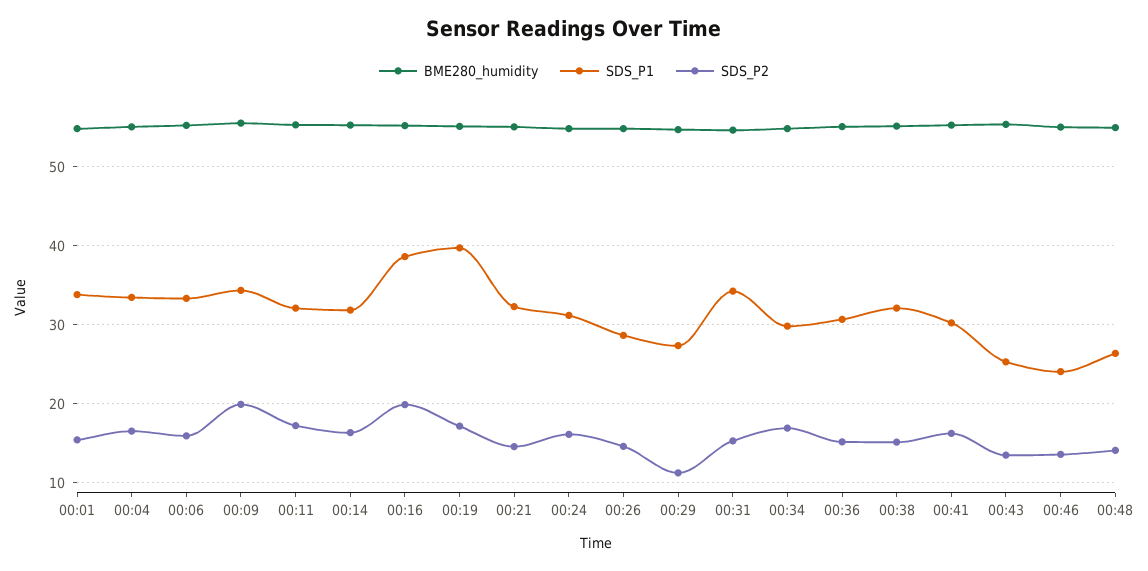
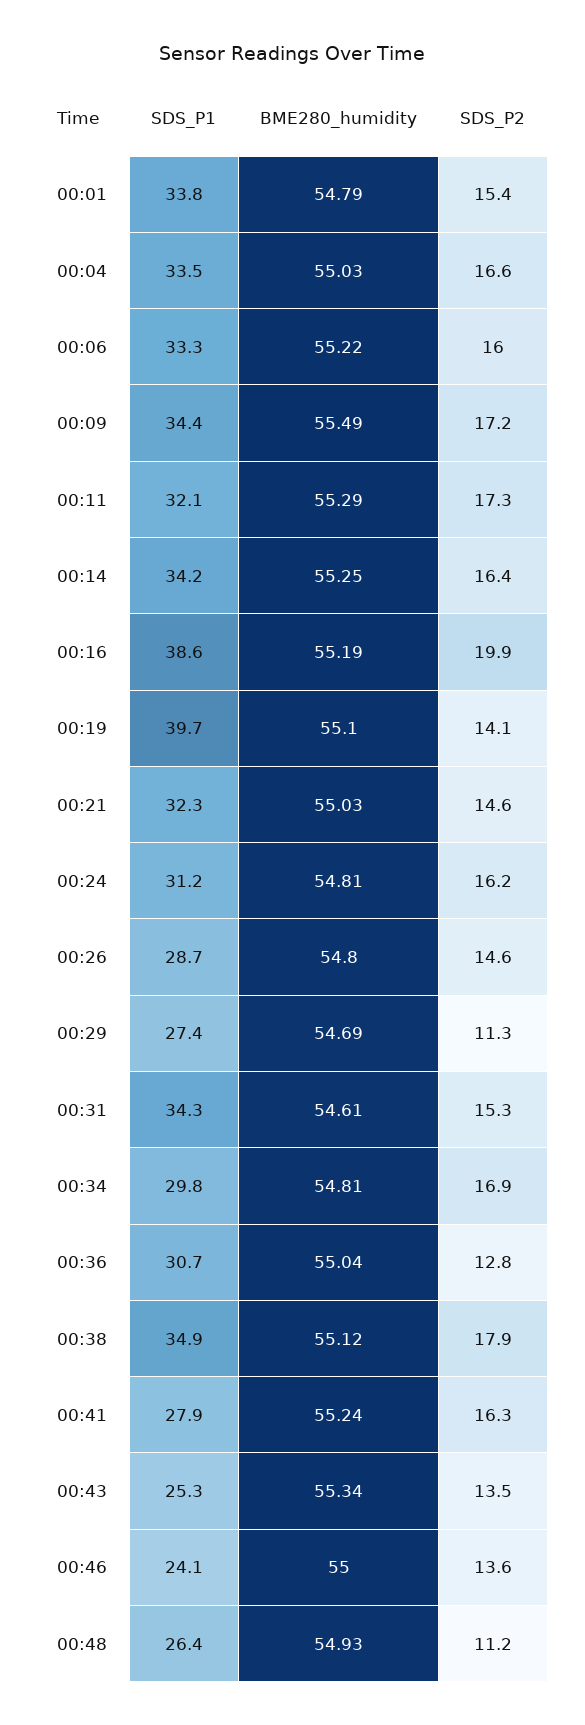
  {
    "BME280_humidity": {
      "00:01": 54.79,
      "00:04": 55.03,
      "00:06": 55.22,
      "00:09": 55.49,
      "00:11": 55.29,
      "00:14": 55.25,
      "00:16": 55.19,
      "00:19": 55.1,
      "00:21": 55.03,
      "00:24": 54.81,
      "00:26": 54.8,
      "00:29": 54.69,
      "00:31": 54.61,
      "00:34": 54.81,
      "00:36": 55.04,
      "00:38": 55.12,
      "00:41": 55.24,
      "00:43": 55.34,
      "00:46": 55,
      "00:48": 54.93
    },
    "SDS_P1": {
      "00:01": 33.8,
      "00:04": 33.5,
      "00:06": 33.3,
      "00:09": 34.4,
      "00:11": 32.1,
-     "00:14": 32,
+     "00:14": 34.2,
      "00:16": 38.6,
      "00:19": 39.7,
      "00:21": 32.3,
      "00:24": 31.2,
      "00:26": 28.7,
      "00:29": 27.4,
      "00:31": 34.3,
      "00:34": 29.8,
      "00:36": 30.7,
-     "00:38": 32,
+     "00:38": 34.9,
-     "00:41": 30,
+     "00:41": 27.9,
      "00:43": 25.3,
      "00:46": 24.1,
      "00:48": 26.4
    },
    "SDS_P2": {
      "00:01": 15.4,
      "00:04": 16.6,
      "00:06": 16,
-     "00:09": 20,
+     "00:09": 17.2,
      "00:11": 17.3,
      "00:14": 16.4,
      "00:16": 19.9,
-     "00:19": 17,
+     "00:19": 14.1,
      "00:21": 14.6,
      "00:24": 16.2,
      "00:26": 14.6,
      "00:29": 11.3,
      "00:31": 15.3,
      "00:34": 16.9,
-     "00:36": 15,
+     "00:36": 12.8,
-     "00:38": 15,
+     "00:38": 17.9,
      "00:41": 16.3,
      "00:43": 13.5,
      "00:46": 13.6,
-     "00:48": 14
+     "00:48": 11.2
    }
  }

